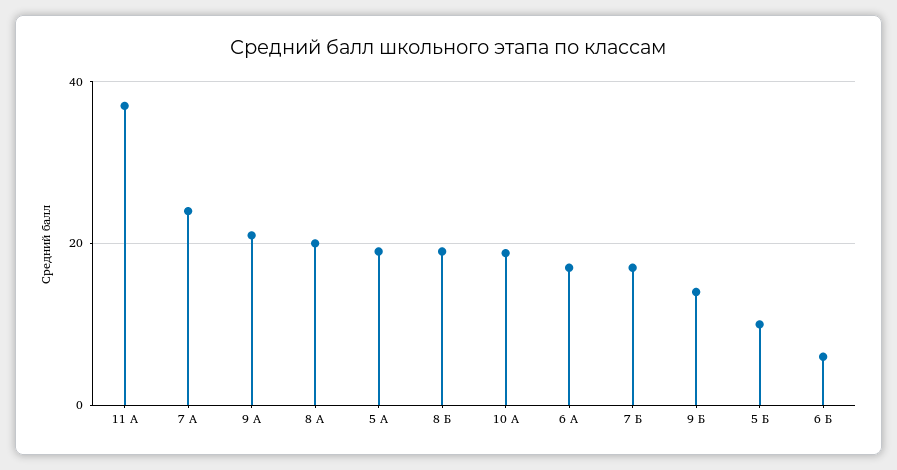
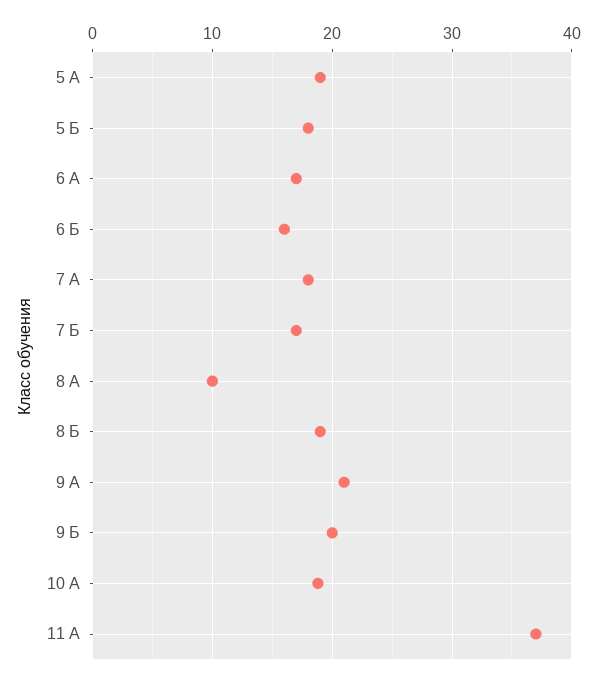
  {
    "11 А": 37,
-   "7 А": 24,
+   "7 А": 18,
    "9 А": 21,
-   "8 А": 20,
+   "8 А": 10,
    "5 А": 19,
    "8 Б": 19,
    "10 А": 19,
    "6 А": 17,
    "7 Б": 17,
-   "9 Б": 14,
+   "9 Б": 20,
-   "5 Б": 10,
+   "5 Б": 18,
-   "6 Б": 6
+   "6 Б": 16
  }

